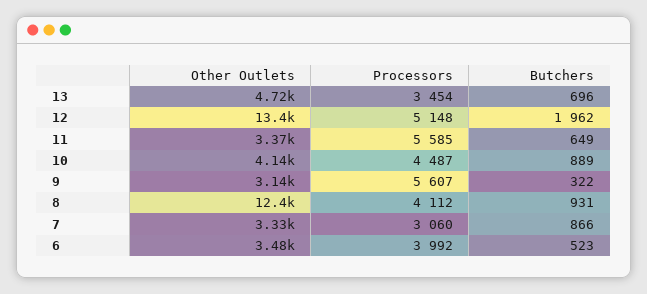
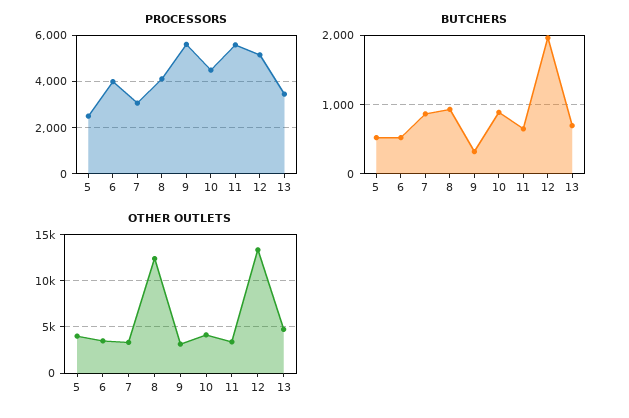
  {
    "Other Outlets": {
      "13": 4720,
      "12": 13400,
      "11": 3370,
      "10": 4140,
      "9": 3140,
      "8": 12400,
      "7": 3330,
-     "6": 3480
+     "6": 3480,
+     "5": 4000
    },
    "Processors": {
      "13": 3454,
      "12": 5148,
      "11": 5585,
      "10": 4487,
      "9": 5607,
      "8": 4112,
      "7": 3060,
-     "6": 3992
+     "6": 3992,
+     "5": 2500
    },
    "Butchers": {
      "13": 696,
      "12": 1962,
      "11": 649,
      "10": 889,
      "9": 322,
      "8": 931,
      "7": 866,
-     "6": 523
+     "6": 523,
+     "5": 500
    }
  }

